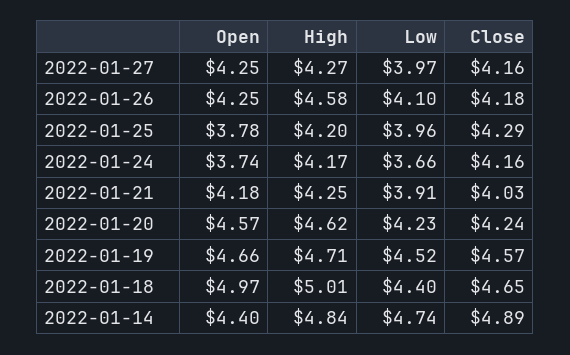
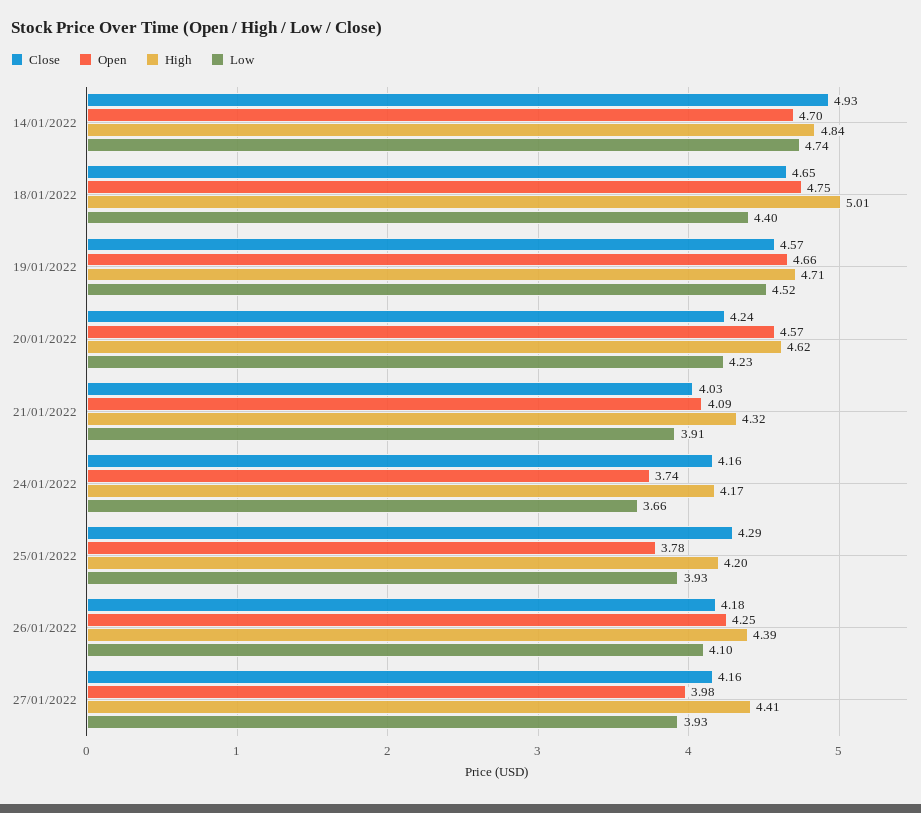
  {
    "Open": {
-     "2022-01-27": 4.25,
+     "2022-01-27": 3.98,
      "2022-01-26": 4.25,
      "2022-01-25": 3.78,
      "2022-01-24": 3.74,
-     "2022-01-21": 4.18,
+     "2022-01-21": 4.09,
      "2022-01-20": 4.57,
      "2022-01-19": 4.66,
-     "2022-01-18": 4.97,
+     "2022-01-18": 4.75,
-     "2022-01-14": 4.4
+     "2022-01-14": 4.7
    },
    "High": {
-     "2022-01-27": 4.27,
+     "2022-01-27": 4.41,
-     "2022-01-26": 4.58,
+     "2022-01-26": 4.39,
      "2022-01-25": 4.2,
      "2022-01-24": 4.17,
-     "2022-01-21": 4.25,
+     "2022-01-21": 4.32,
      "2022-01-20": 4.62,
      "2022-01-19": 4.71,
      "2022-01-18": 5.01,
      "2022-01-14": 4.84
    },
    "Low": {
-     "2022-01-27": 3.97,
+     "2022-01-27": 3.93,
      "2022-01-26": 4.1,
-     "2022-01-25": 3.96,
+     "2022-01-25": 3.93,
      "2022-01-24": 3.66,
      "2022-01-21": 3.91,
      "2022-01-20": 4.23,
      "2022-01-19": 4.52,
      "2022-01-18": 4.4,
      "2022-01-14": 4.74
    },
    "Close": {
      "2022-01-27": 4.16,
      "2022-01-26": 4.18,
      "2022-01-25": 4.29,
      "2022-01-24": 4.16,
      "2022-01-21": 4.03,
      "2022-01-20": 4.24,
      "2022-01-19": 4.57,
      "2022-01-18": 4.65,
-     "2022-01-14": 4.89
+     "2022-01-14": 4.93
    }
  }

